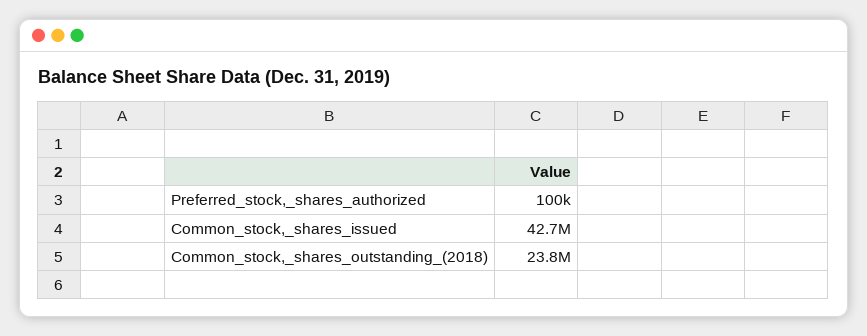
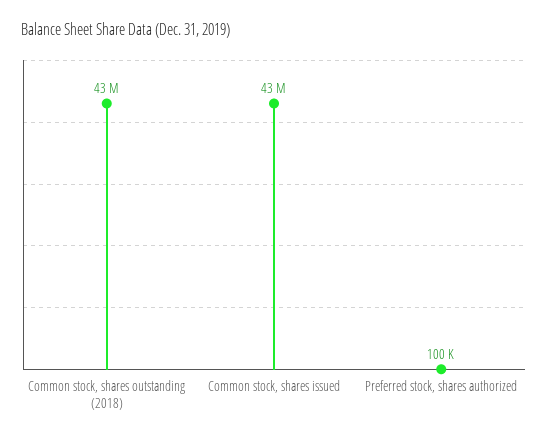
  {
    "Preferred_stock,_shares_authorized": 100000,
    "Common_stock,_shares_issued": 42700000,
-   "Common_stock,_shares_outstanding_(2018)": 23800000
+   "Common_stock,_shares_outstanding_(2018)": 43000000
  }

